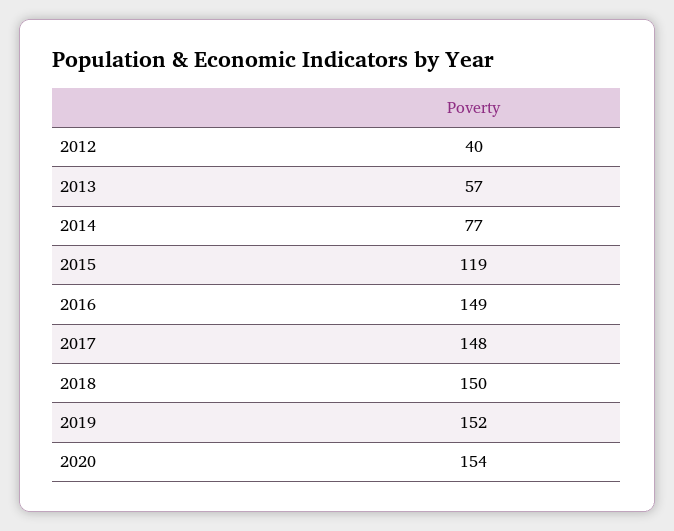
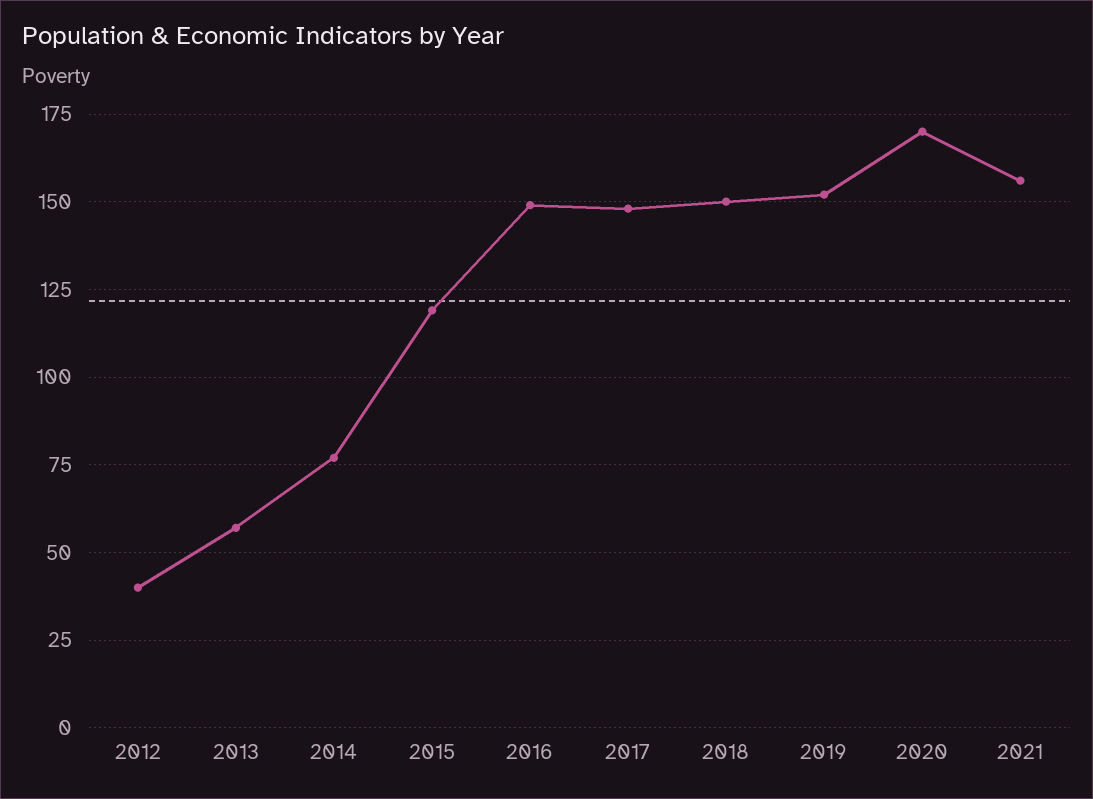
  {
    "2012": 40,
    "2013": 57,
    "2014": 77,
    "2015": 119,
    "2016": 149,
    "2017": 148,
    "2018": 150,
    "2019": 152,
-   "2020": 154
+   "2020": 170,
+   "2021": 155
  }

